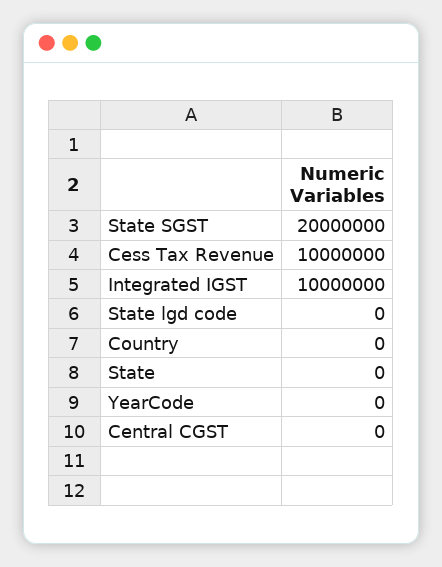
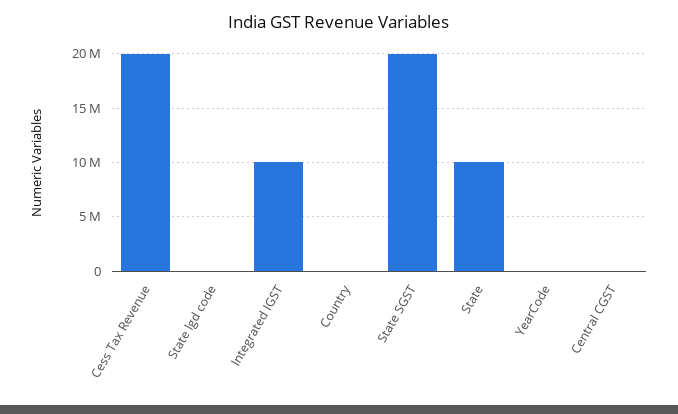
  {
    "State SGST": 20000000,
-   "Cess Tax Revenue": 10000000,
+   "Cess Tax Revenue": 20000000,
    "Integrated IGST": 10000000,
    "State lgd code": 0,
    "Country": 0,
-   "State": 0,
+   "State": 10000000,
    "YearCode": 0,
    "Central CGST": 0
  }

